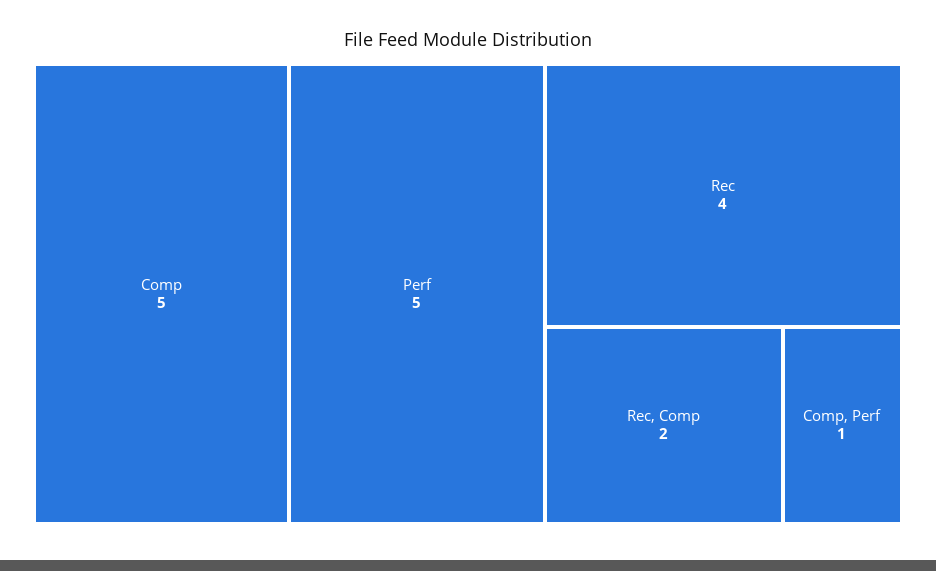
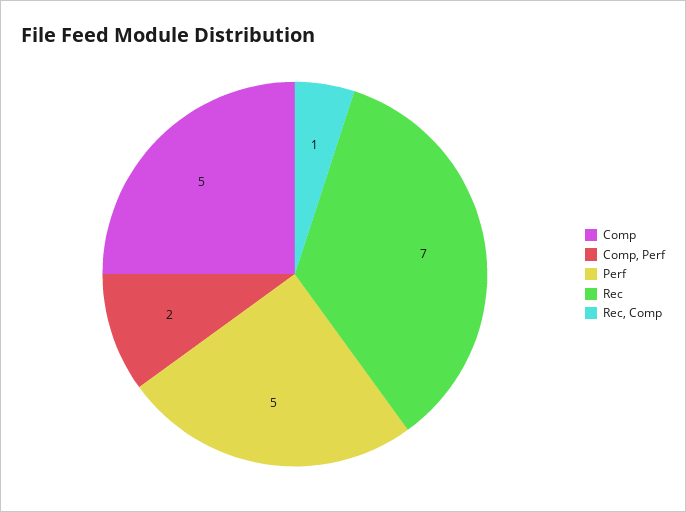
  {
    "Comp": 5,
    "Perf": 5,
-   "Rec": 4,
+   "Rec": 7,
-   "Rec, Comp": 2,
+   "Rec, Comp": 1,
-   "Comp, Perf": 1
+   "Comp, Perf": 2
  }

